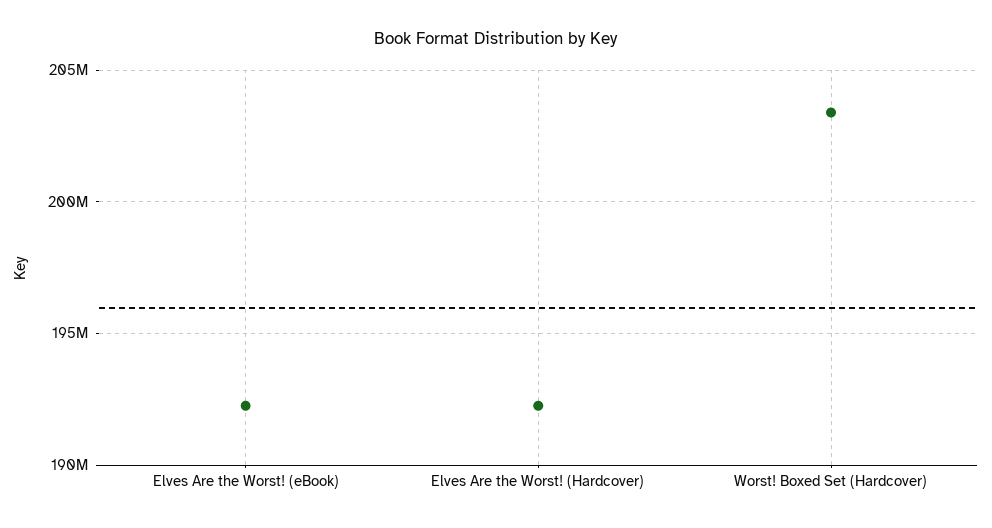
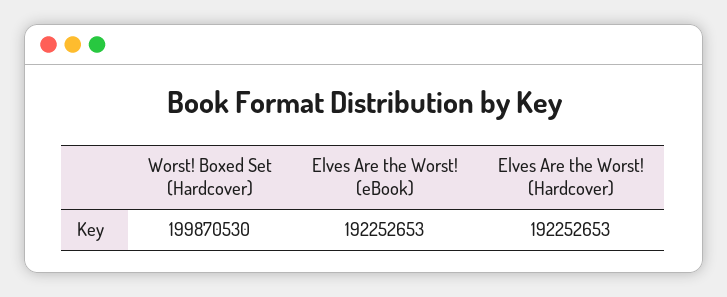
  {
    "Elves Are the Worst! (eBook)": 192252653,
    "Elves Are the Worst! (Hardcover)": 192252653,
-   "Worst! Boxed Set (Hardcover)": 203500000
+   "Worst! Boxed Set (Hardcover)": 199870530
  }

